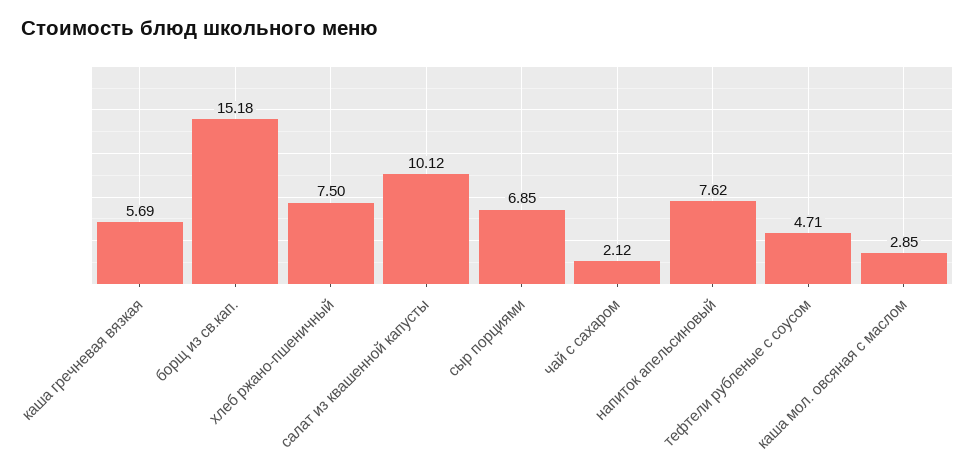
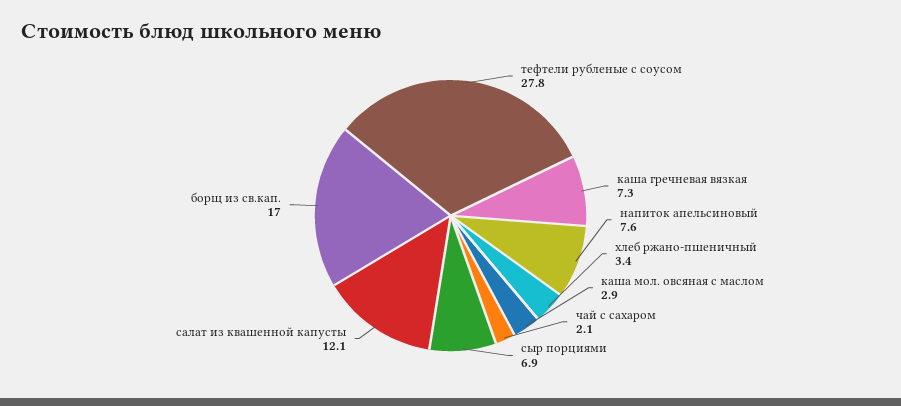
  {
-   "каша гречневая вязкая": 5.69,
+   "каша гречневая вязкая": 7.3,
-   "борщ из св.кап.": 15.18,
+   "борщ из св.кап.": 17,
-   "хлеб ржано-пшеничный": 7.5,
+   "хлеб ржано-пшеничный": 3.4,
-   "салат из квашенной капусты": 10.12,
+   "салат из квашенной капусты": 12.1,
    "сыр порциями": 6.85,
    "чай с сахаром": 2.12,
    "напиток апельсиновый": 7.62,
-   "тефтели рубленые с соусом": 4.71,
+   "тефтели рубленые с соусом": 27.8,
    "каша мол. овсяная с маслом": 2.85
  }

